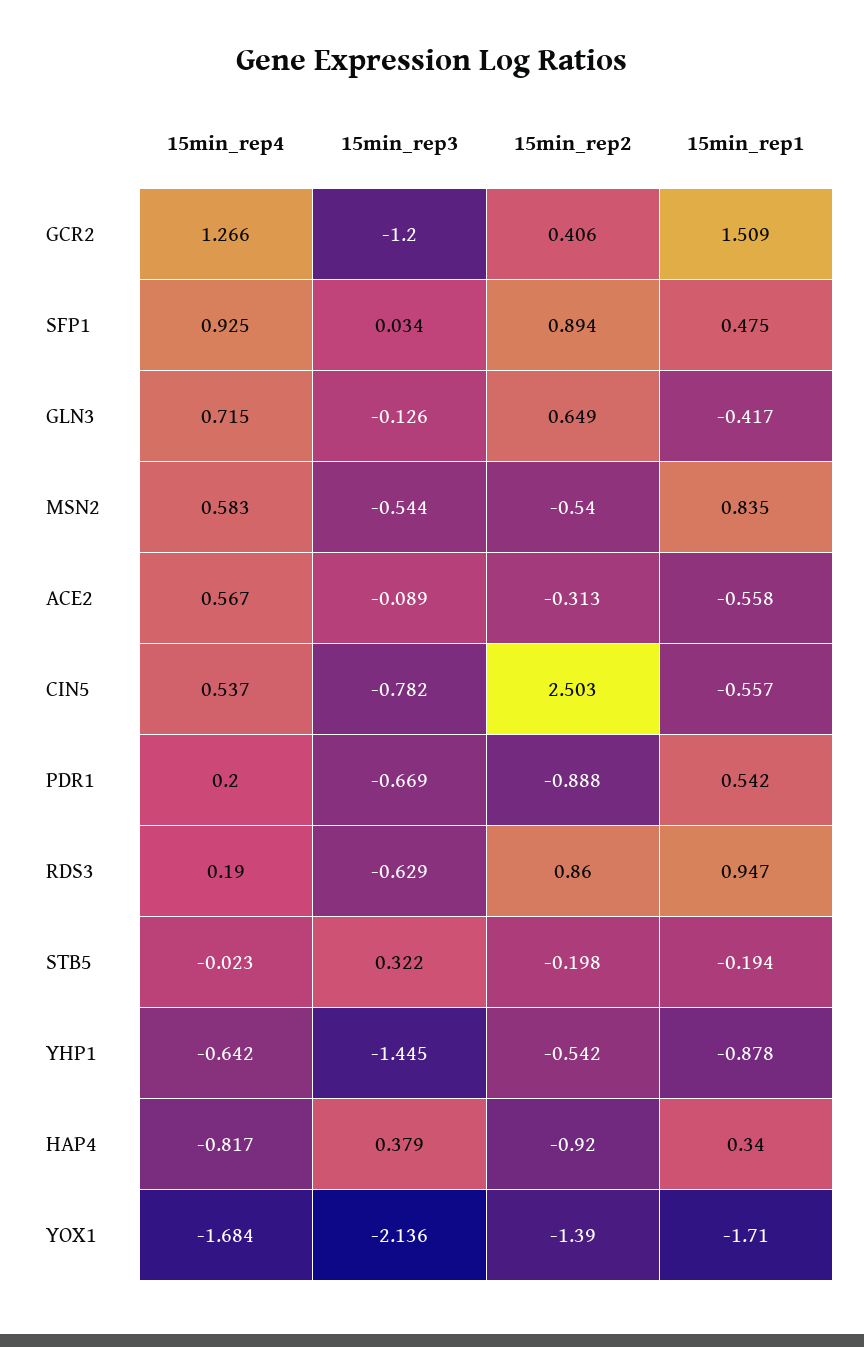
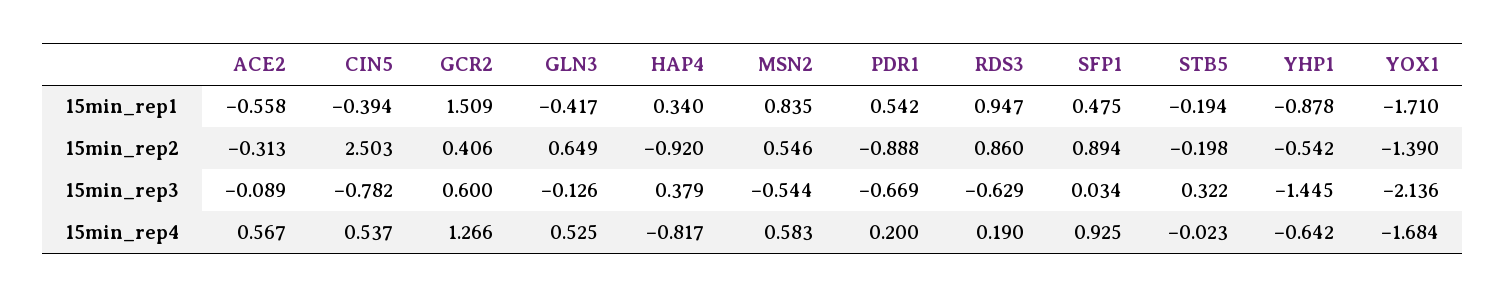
  {
    "15min_rep4": {
      "GCR2": 1.266,
      "SFP1": 0.925,
-     "GLN3": 0.715,
+     "GLN3": 0.525,
      "MSN2": 0.583,
      "ACE2": 0.567,
      "CIN5": 0.537,
      "PDR1": 0.2,
      "RDS3": 0.19,
      "STB5": -0.023,
      "YHP1": -0.642,
      "HAP4": -0.817,
      "YOX1": -1.684
    },
    "15min_rep3": {
-     "GCR2": -1.2,
+     "GCR2": 0.6,
      "SFP1": 0.034,
      "GLN3": -0.126,
      "MSN2": -0.544,
      "ACE2": -0.089,
      "CIN5": -0.782,
      "PDR1": -0.669,
      "RDS3": -0.629,
      "STB5": 0.322,
      "YHP1": -1.445,
      "HAP4": 0.379,
      "YOX1": -2.136
    },
    "15min_rep2": {
      "GCR2": 0.406,
      "SFP1": 0.894,
      "GLN3": 0.649,
-     "MSN2": -0.54,
+     "MSN2": 0.546,
      "ACE2": -0.313,
      "CIN5": 2.503,
      "PDR1": -0.888,
      "RDS3": 0.86,
      "STB5": -0.198,
      "YHP1": -0.542,
      "HAP4": -0.92,
      "YOX1": -1.39
    },
    "15min_rep1": {
      "GCR2": 1.509,
      "SFP1": 0.475,
      "GLN3": -0.417,
      "MSN2": 0.835,
      "ACE2": -0.558,
-     "CIN5": -0.557,
+     "CIN5": -0.394,
      "PDR1": 0.542,
      "RDS3": 0.947,
      "STB5": -0.194,
      "YHP1": -0.878,
      "HAP4": 0.34,
      "YOX1": -1.71
    }
  }

